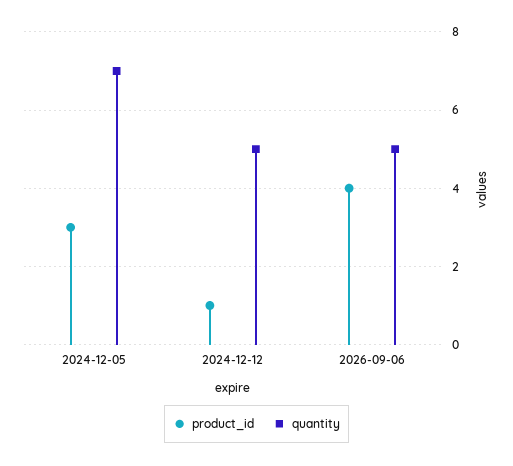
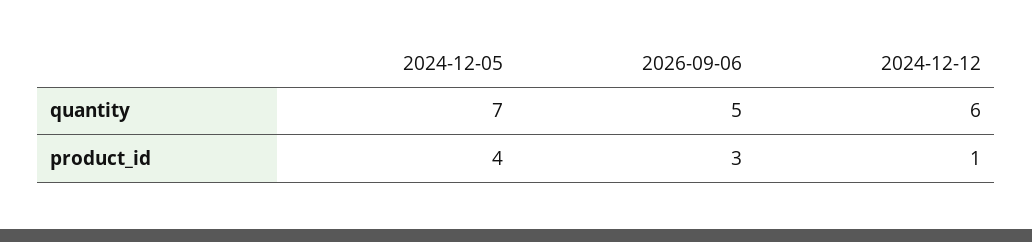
  {
    "product_id": {
-     "2024-12-05": 3,
+     "2024-12-05": 4,
      "2024-12-12": 1,
-     "2026-09-06": 4
+     "2026-09-06": 3
    },
    "quantity": {
      "2024-12-05": 7,
-     "2024-12-12": 5,
+     "2024-12-12": 6,
      "2026-09-06": 5
    }
  }

